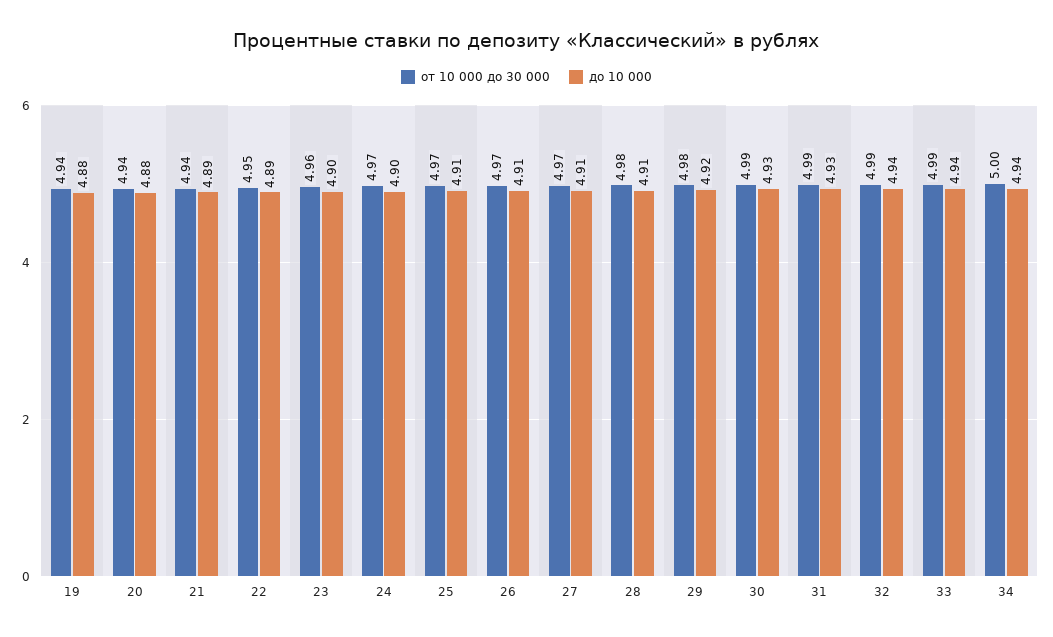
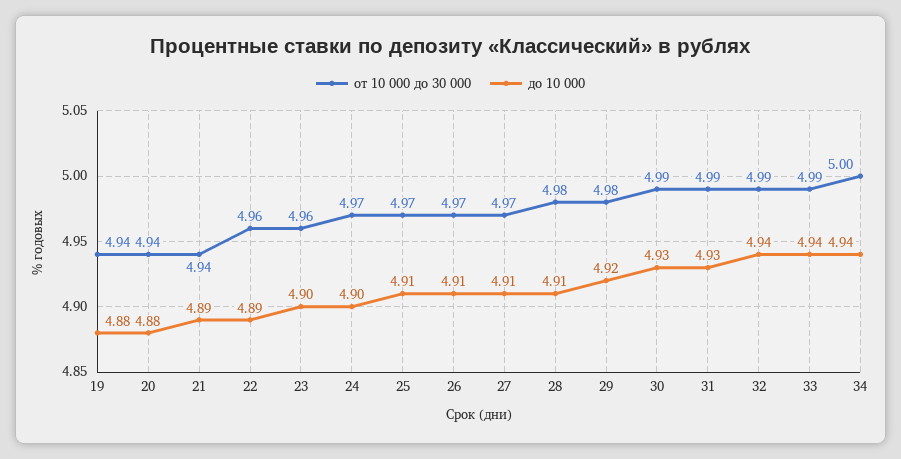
  {
    "от 10 000 до 30 000": {
      "19": 4.94,
      "20": 4.94,
      "21": 4.94,
-     "22": 4.95,
+     "22": 4.96,
      "23": 4.96,
      "24": 4.97,
      "25": 4.97,
      "26": 4.97,
      "27": 4.97,
      "28": 4.98,
      "29": 4.98,
      "30": 4.99,
      "31": 4.99,
      "32": 4.99,
      "33": 4.99,
      "34": 5
    },
    "до 10 000": {
      "19": 4.88,
      "20": 4.88,
      "21": 4.89,
      "22": 4.89,
      "23": 4.9,
      "24": 4.9,
      "25": 4.91,
      "26": 4.91,
      "27": 4.91,
      "28": 4.91,
      "29": 4.92,
      "30": 4.93,
      "31": 4.93,
      "32": 4.94,
      "33": 4.94,
      "34": 4.94
    }
  }

